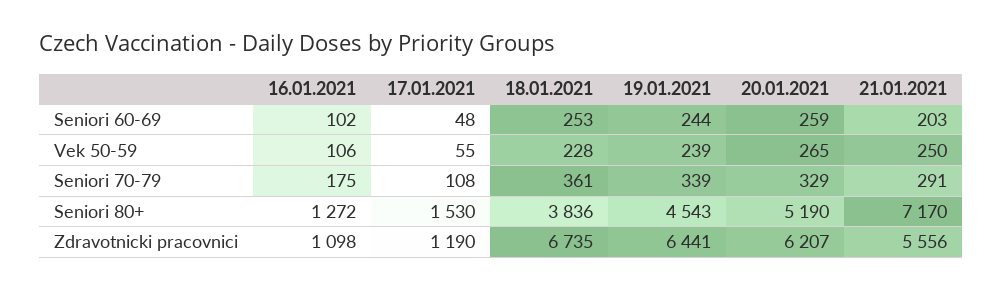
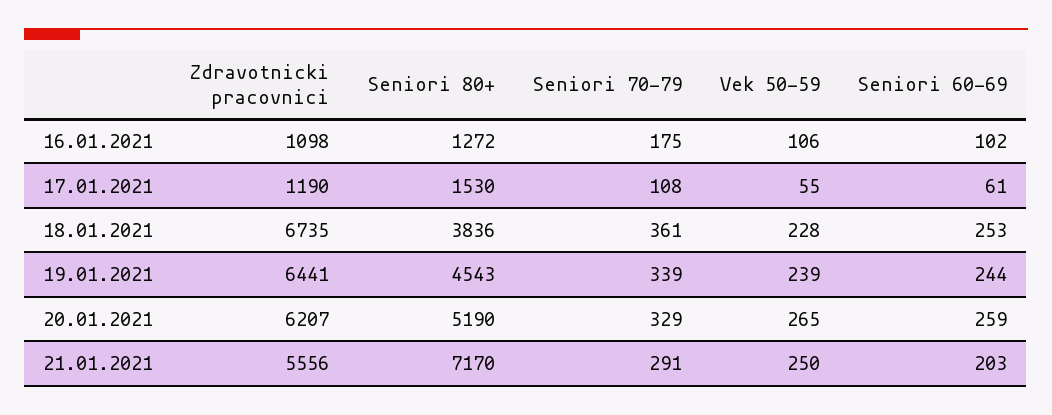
  {
    "16.01.2021": {
      "Seniori 60-69": 102,
      "Vek 50-59": 106,
      "Seniori 70-79": 175,
      "Seniori 80+": 1272,
      "Zdravotnicki pracovnici": 1098
    },
    "17.01.2021": {
-     "Seniori 60-69": 48,
+     "Seniori 60-69": 61,
      "Vek 50-59": 55,
      "Seniori 70-79": 108,
      "Seniori 80+": 1530,
      "Zdravotnicki pracovnici": 1190
    },
    "18.01.2021": {
      "Seniori 60-69": 253,
      "Vek 50-59": 228,
      "Seniori 70-79": 361,
      "Seniori 80+": 3836,
      "Zdravotnicki pracovnici": 6735
    },
    "19.01.2021": {
      "Seniori 60-69": 244,
      "Vek 50-59": 239,
      "Seniori 70-79": 339,
      "Seniori 80+": 4543,
      "Zdravotnicki pracovnici": 6441
    },
    "20.01.2021": {
      "Seniori 60-69": 259,
      "Vek 50-59": 265,
      "Seniori 70-79": 329,
      "Seniori 80+": 5190,
      "Zdravotnicki pracovnici": 6207
    },
    "21.01.2021": {
      "Seniori 60-69": 203,
      "Vek 50-59": 250,
      "Seniori 70-79": 291,
      "Seniori 80+": 7170,
      "Zdravotnicki pracovnici": 5556
    }
  }

